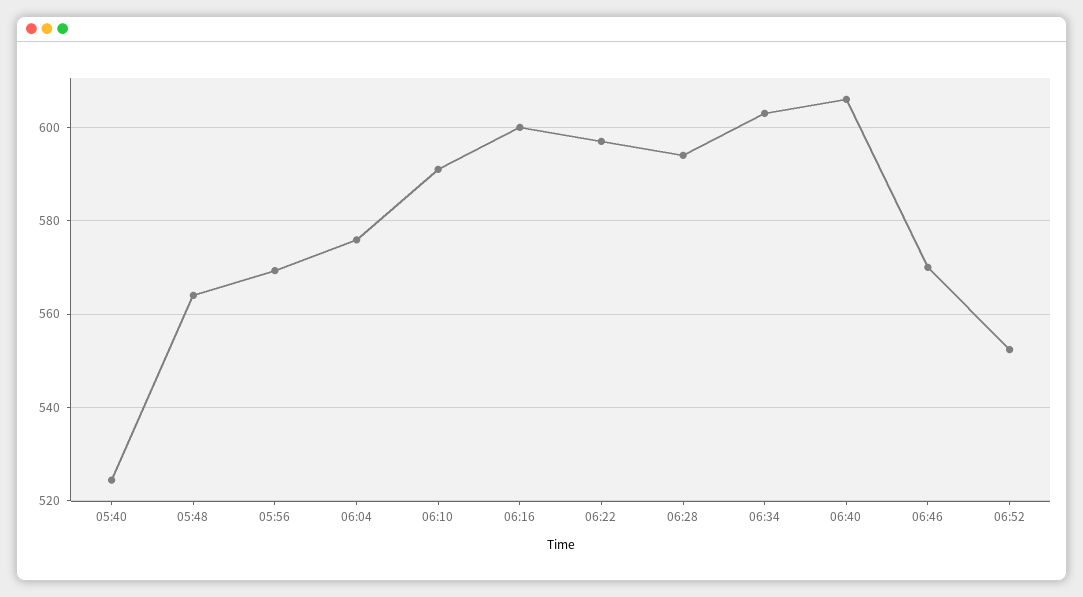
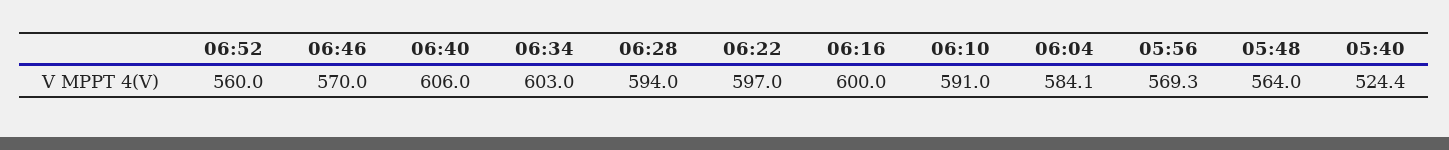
  {
    "05:40": 524.4,
    "05:48": 564,
    "05:56": 569.3,
-   "06:04": 576,
+   "06:04": 584.1,
    "06:10": 591,
    "06:16": 600,
    "06:22": 597,
    "06:28": 594,
    "06:34": 603,
    "06:40": 606,
    "06:46": 570,
-   "06:52": 552
+   "06:52": 560
  }

